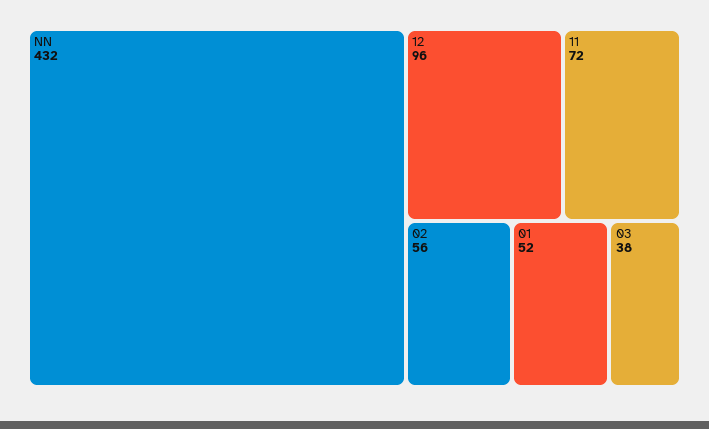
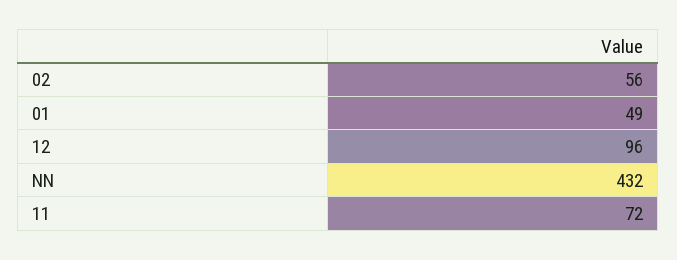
  {
    "NN": 432,
    "12": 96,
    "11": 72,
    "02": 56,
-   "01": 52,
+   "01": 49
-   "03": 38
  }

